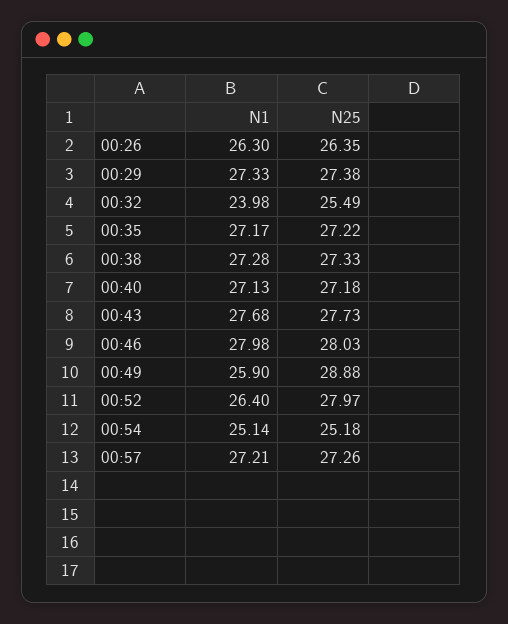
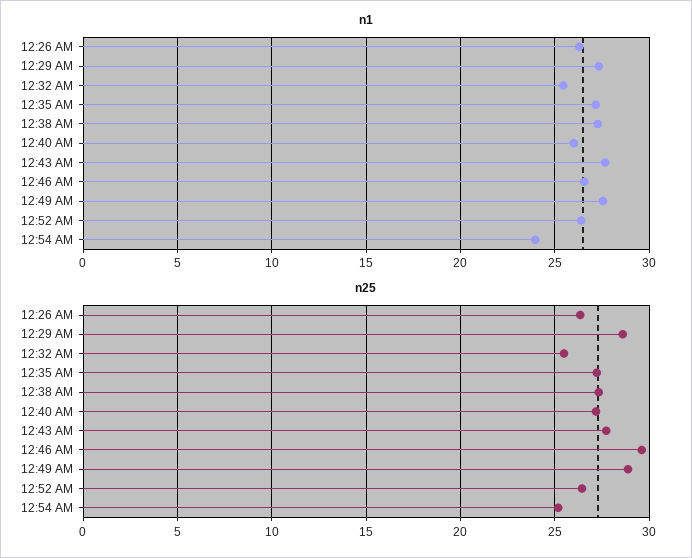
  {
    "N1": {
      "00:26": 26.3,
      "00:29": 27.33,
-     "00:32": 23.98,
+     "00:32": 25.5,
      "00:35": 27.17,
      "00:38": 27.28,
-     "00:40": 27.13,
+     "00:40": 26,
      "00:43": 27.68,
-     "00:46": 27.98,
+     "00:46": 26.5,
-     "00:49": 25.9,
+     "00:49": 27.5,
      "00:52": 26.4,
-     "00:54": 25.14,
+     "00:54": 24
-     "00:57": 27.21
    },
    "N25": {
      "00:26": 26.35,
-     "00:29": 27.38,
+     "00:29": 28.5,
      "00:32": 25.49,
      "00:35": 27.22,
      "00:38": 27.33,
      "00:40": 27.18,
      "00:43": 27.73,
-     "00:46": 28.03,
+     "00:46": 29.5,
      "00:49": 28.88,
-     "00:52": 27.97,
+     "00:52": 26.5,
-     "00:54": 25.18,
+     "00:54": 25.18
-     "00:57": 27.26
    }
  }

